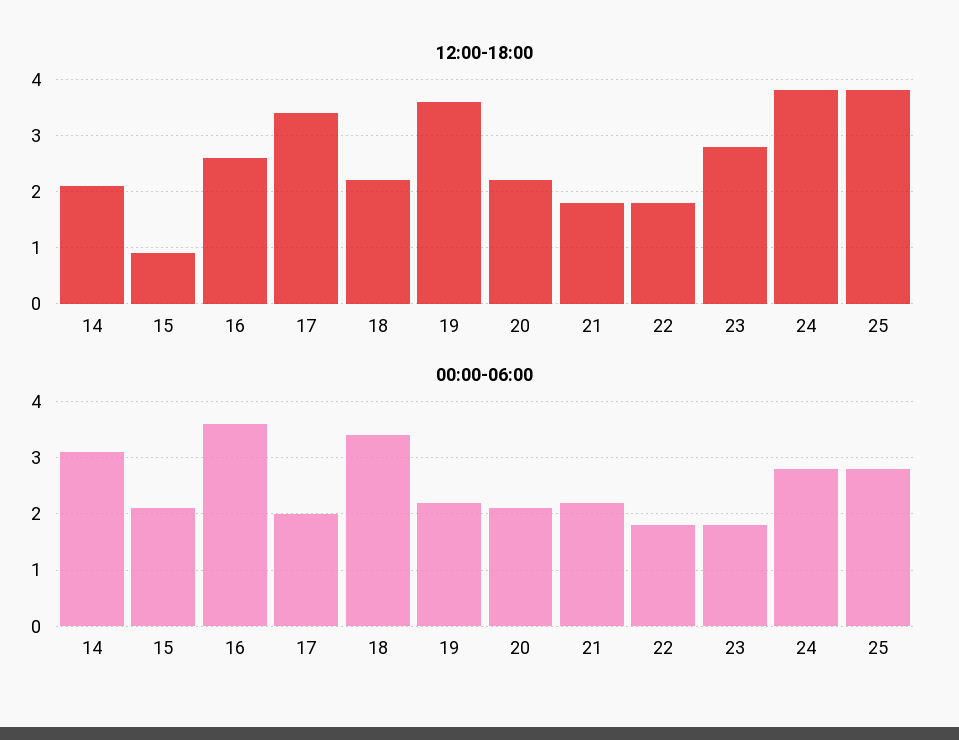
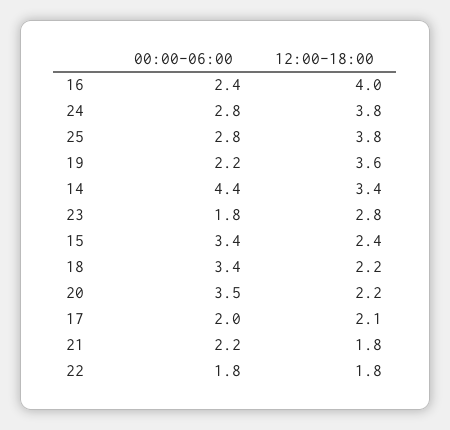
  {
    "12:00-18:00": {
-     "14": 2,
+     "14": 3.4,
-     "15": 1,
+     "15": 2.4,
-     "16": 2.5,
+     "16": 4,
-     "17": 3.5,
+     "17": 2.1,
      "18": 2.2,
      "19": 3.6,
      "20": 2.2,
      "21": 1.8,
      "22": 1.8,
      "23": 2.8,
      "24": 3.8,
      "25": 3.8
    },
    "00:00-06:00": {
-     "14": 3,
+     "14": 4.4,
-     "15": 2,
+     "15": 3.4,
-     "16": 3.5,
+     "16": 2.4,
      "17": 2,
      "18": 3.4,
      "19": 2.2,
-     "20": 2,
+     "20": 3.5,
      "21": 2.2,
      "22": 1.8,
      "23": 1.8,
      "24": 2.8,
      "25": 2.8
    }
  }

